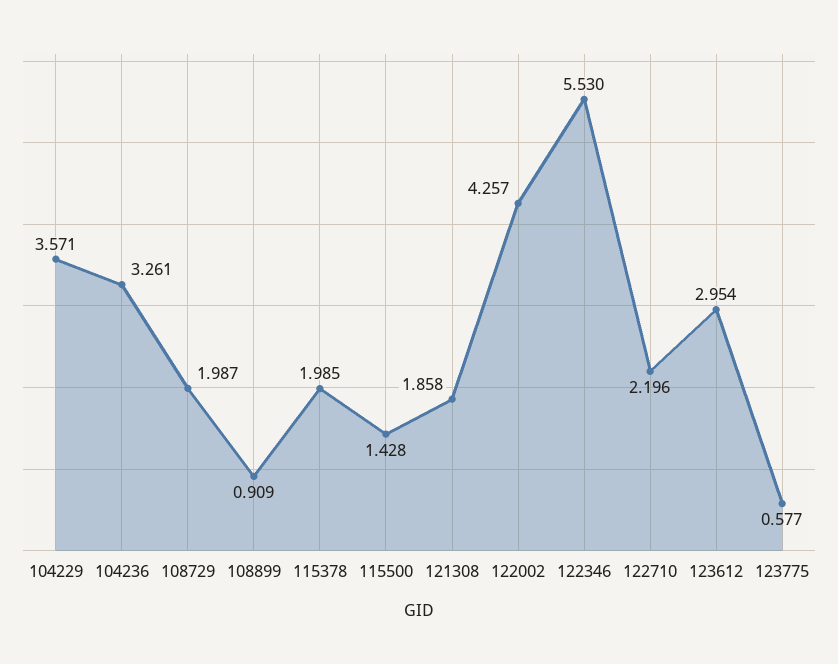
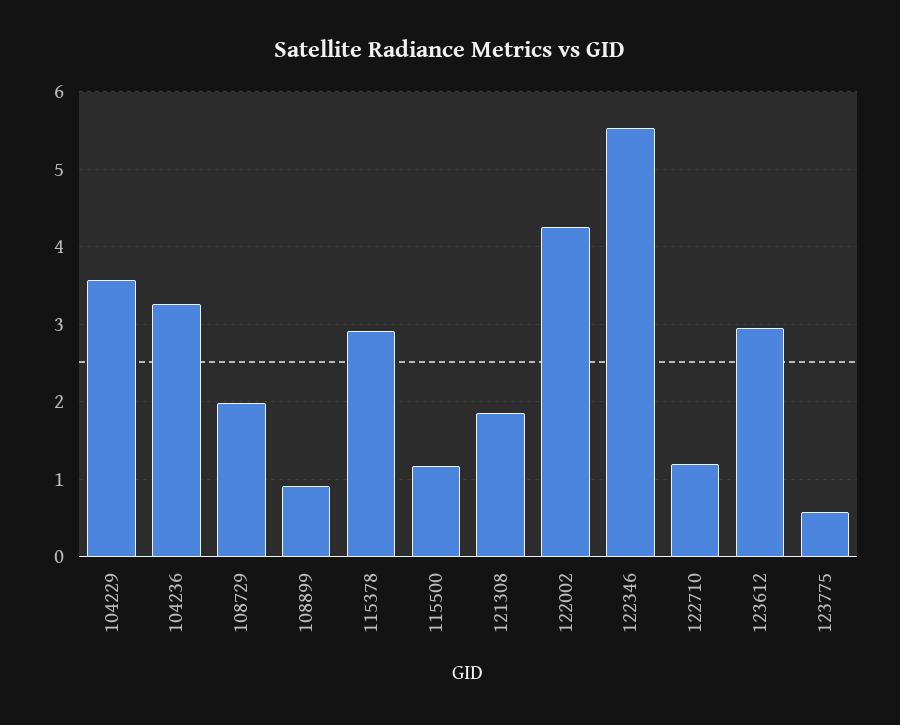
  {
    "104229": 3.571,
    "104236": 3.261,
    "108729": 1.987,
    "108899": 0.909,
-   "115378": 1.985,
+   "115378": 2.9,
-   "115500": 1.428,
+   "115500": 1.2,
    "121308": 1.858,
    "122002": 4.257,
    "122346": 5.53,
-   "122710": 2.196,
+   "122710": 1.2,
    "123612": 2.954,
    "123775": 0.577
  }

